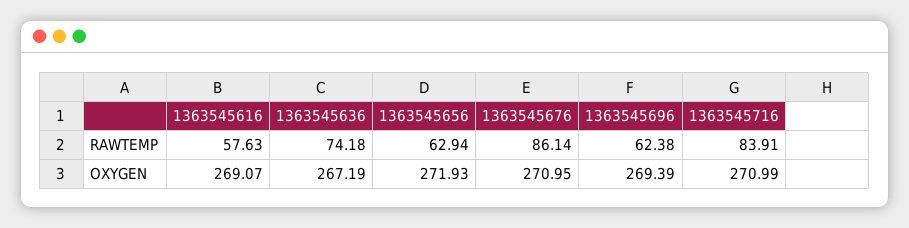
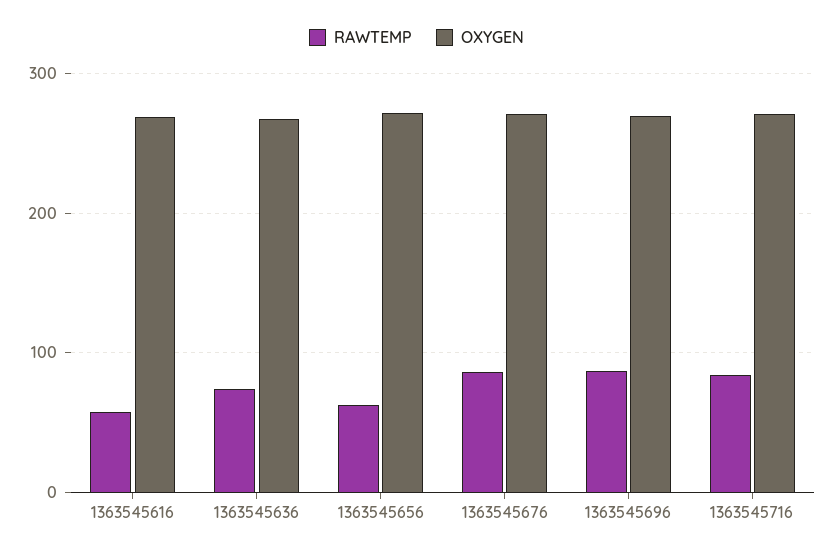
  {
    "RAWTEMP": {
      "1363545616": 57.63,
      "1363545636": 74.18,
      "1363545656": 62.94,
      "1363545676": 86.14,
-     "1363545696": 62.38,
+     "1363545696": 90,
      "1363545716": 83.91
    },
    "OXYGEN": {
      "1363545616": 269.07,
      "1363545636": 267.19,
      "1363545656": 271.93,
      "1363545676": 270.95,
      "1363545696": 269.39,
      "1363545716": 270.99
    }
  }

